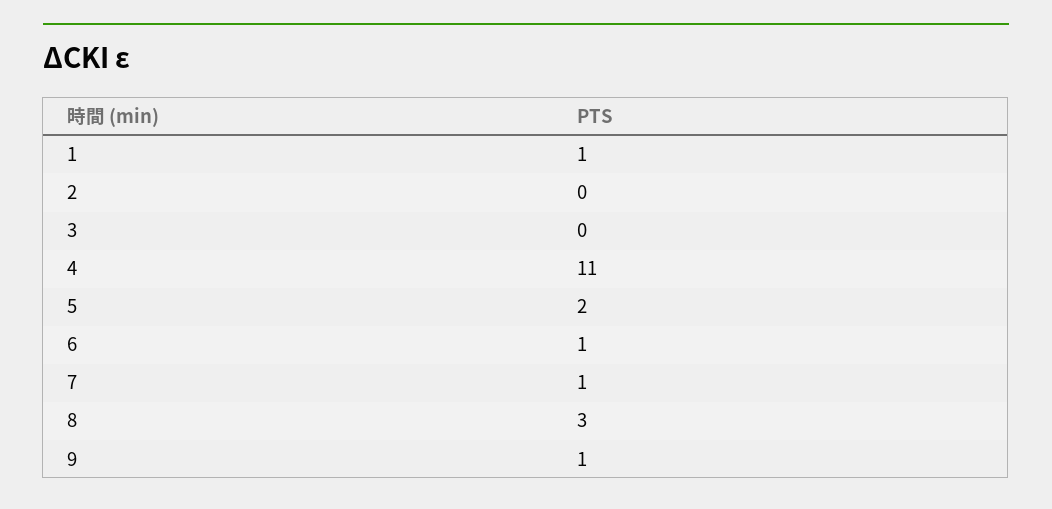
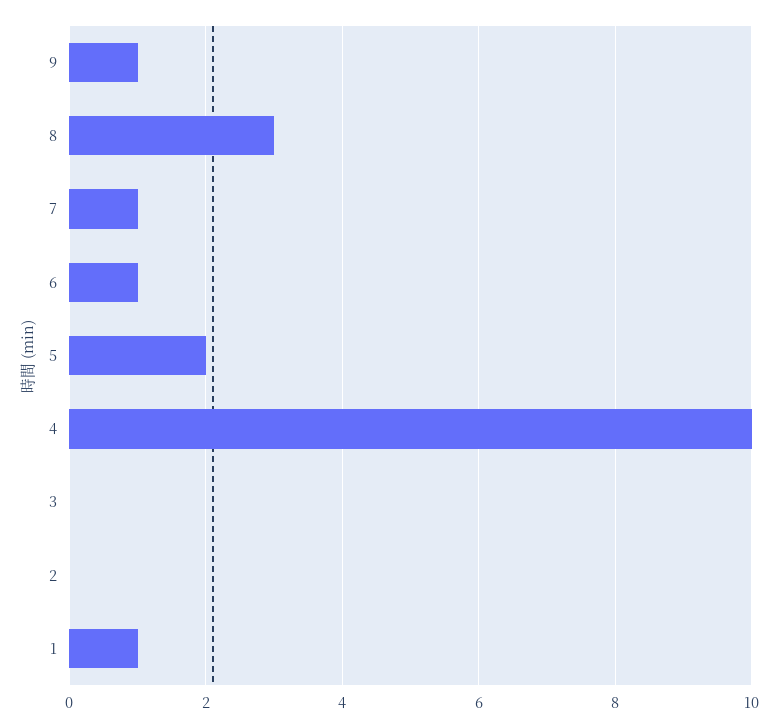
  {
    "1": 1,
    "2": 0,
    "3": 0,
-   "4": 11,
+   "4": 10,
    "5": 2,
    "6": 1,
    "7": 1,
    "8": 3,
    "9": 1
  }

